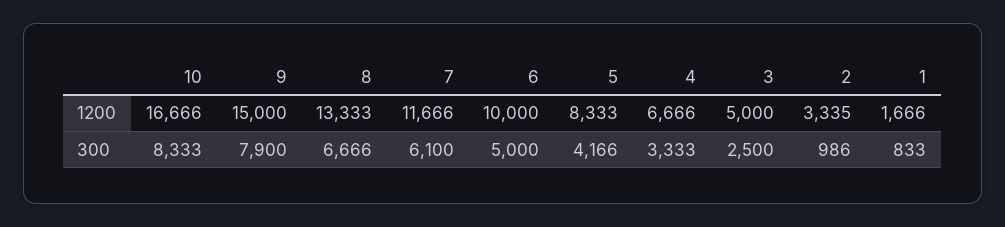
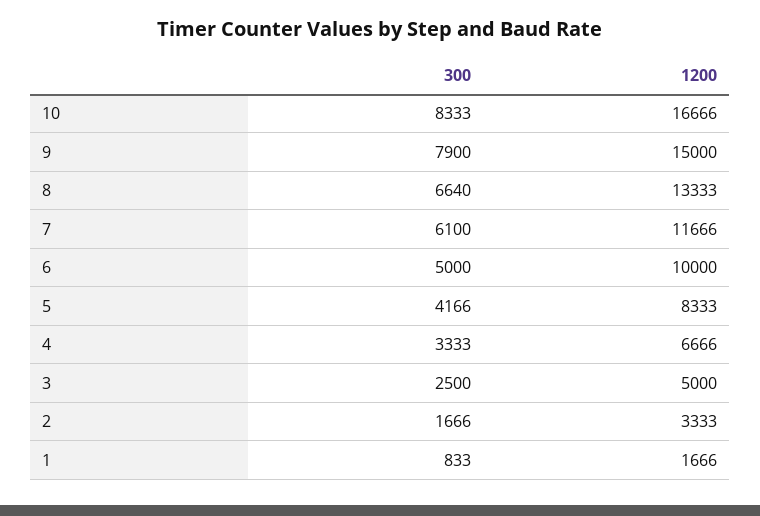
  {
    "10": {
      "1200": 16666,
      "300": 8333
    },
    "9": {
      "1200": 15000,
      "300": 7900
    },
    "8": {
      "1200": 13333,
-     "300": 6666
+     "300": 6640
    },
    "7": {
      "1200": 11666,
      "300": 6100
    },
    "6": {
      "1200": 10000,
      "300": 5000
    },
    "5": {
      "1200": 8333,
      "300": 4166
    },
    "4": {
      "1200": 6666,
      "300": 3333
    },
    "3": {
      "1200": 5000,
      "300": 2500
    },
    "2": {
-     "1200": 3335,
+     "1200": 3333,
-     "300": 986
+     "300": 1666
    },
    "1": {
      "1200": 1666,
      "300": 833
    }
  }

